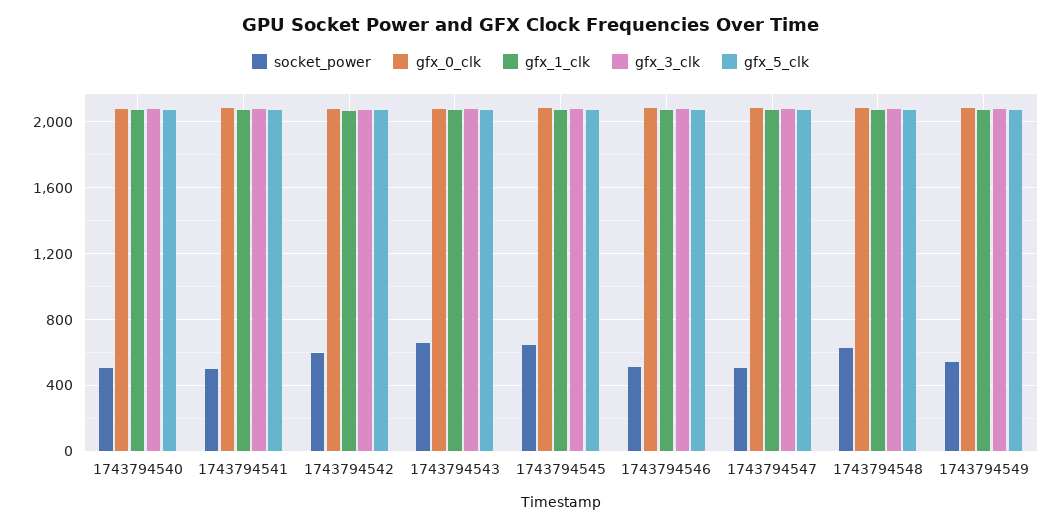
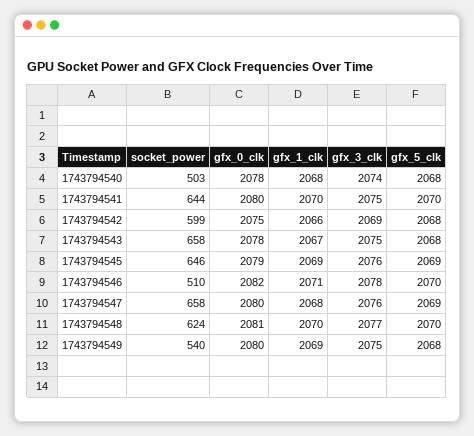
  {
    "socket_power": {
      "1743794540": 503,
-     "1743794541": 500,
+     "1743794541": 644,
      "1743794542": 599,
      "1743794543": 658,
      "1743794545": 646,
      "1743794546": 510,
-     "1743794547": 500,
+     "1743794547": 658,
      "1743794548": 624,
      "1743794549": 540
    },
    "gfx_0_clk": {
      "1743794540": 2078,
      "1743794541": 2080,
      "1743794542": 2075,
      "1743794543": 2078,
      "1743794545": 2079,
      "1743794546": 2082,
      "1743794547": 2080,
      "1743794548": 2081,
      "1743794549": 2080
    },
    "gfx_1_clk": {
      "1743794540": 2068,
      "1743794541": 2070,
      "1743794542": 2066,
      "1743794543": 2067,
      "1743794545": 2069,
      "1743794546": 2071,
      "1743794547": 2068,
      "1743794548": 2070,
      "1743794549": 2069
    },
    "gfx_3_clk": {
      "1743794540": 2074,
      "1743794541": 2075,
      "1743794542": 2069,
      "1743794543": 2075,
      "1743794545": 2076,
      "1743794546": 2078,
      "1743794547": 2076,
      "1743794548": 2077,
      "1743794549": 2075
    },
    "gfx_5_clk": {
      "1743794540": 2068,
      "1743794541": 2070,
      "1743794542": 2068,
      "1743794543": 2068,
      "1743794545": 2069,
      "1743794546": 2070,
      "1743794547": 2069,
      "1743794548": 2070,
      "1743794549": 2068
    }
  }

